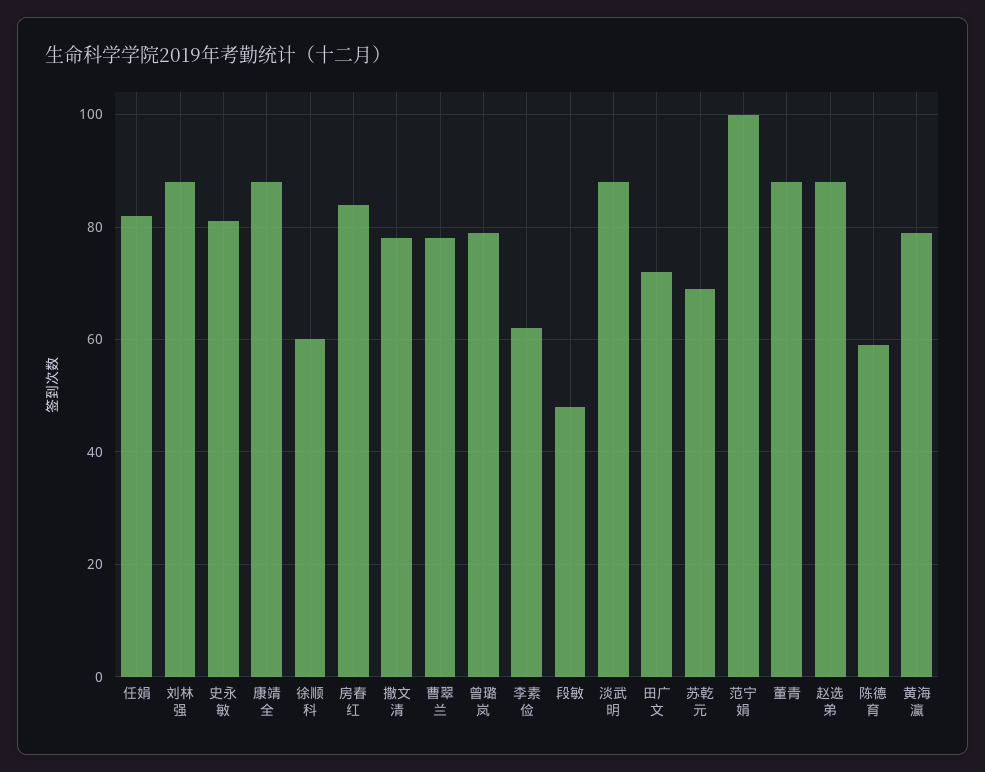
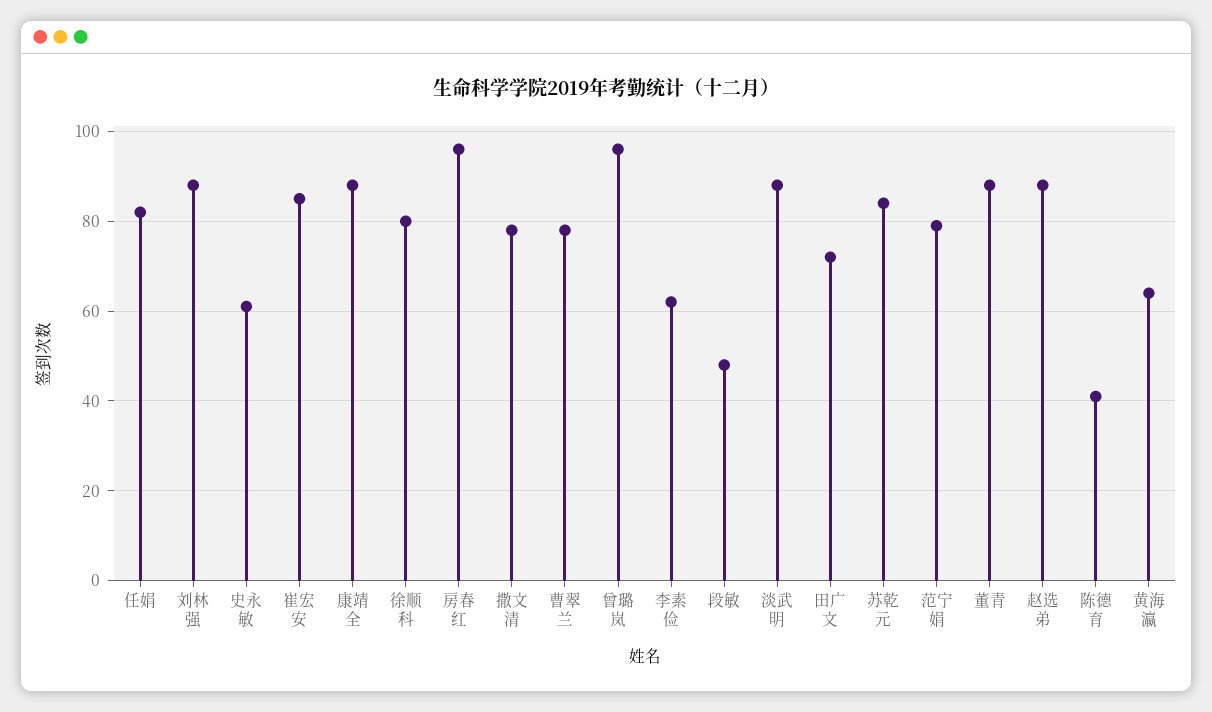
  {
    "任娟": 80,
    "刘林强": 90,
-   "史永敏": 80,
+   "史永敏": 60,
    "康靖全": 90,
-   "徐顺科": 60,
+   "徐顺科": 80,
-   "房春红": 85,
+   "房春红": 95,
    "撒文清": 80,
    "曹翠兰": 80,
-   "曾璐岚": 80,
+   "曾璐岚": 95,
    "李素俭": 60,
    "段敏": 50,
    "淡武明": 90,
    "田广文": 70,
-   "苏乾元": 70,
+   "苏乾元": 85,
-   "范宁娟": 100,
+   "范宁娟": 80,
    "董青": 90,
    "赵选弟": 90,
-   "陈德育": 60,
+   "陈德育": 40,
-   "黄海瀛": 80
+   "黄海瀛": 65,
+   "崔宏安": 85
  }

